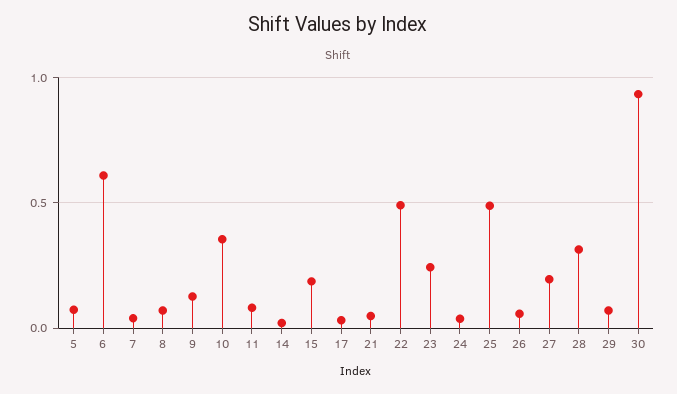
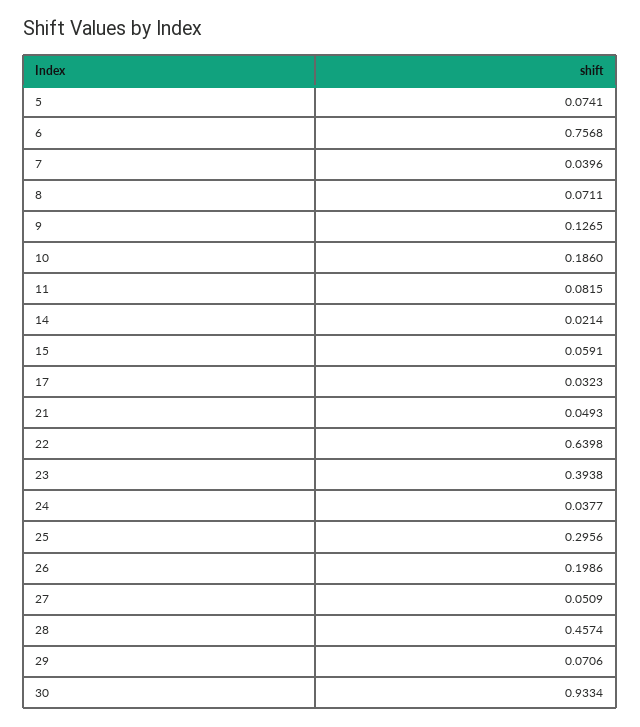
  {
    "5": 0.0741,
-   "6": 0.6,
+   "6": 0.7568,
    "7": 0.0396,
    "8": 0.0711,
    "9": 0.1265,
-   "10": 0.35,
+   "10": 0.186,
    "11": 0.0815,
    "14": 0.0214,
-   "15": 0.2,
+   "15": 0.0591,
    "17": 0.0323,
    "21": 0.0493,
-   "22": 0.5,
+   "22": 0.6398,
-   "23": 0.25,
+   "23": 0.3938,
    "24": 0.0377,
-   "25": 0.5,
+   "25": 0.2956,
-   "26": 0.05,
+   "26": 0.1986,
-   "27": 0.2,
+   "27": 0.0509,
-   "28": 0.3,
+   "28": 0.4574,
    "29": 0.0706,
    "30": 0.9334
  }

